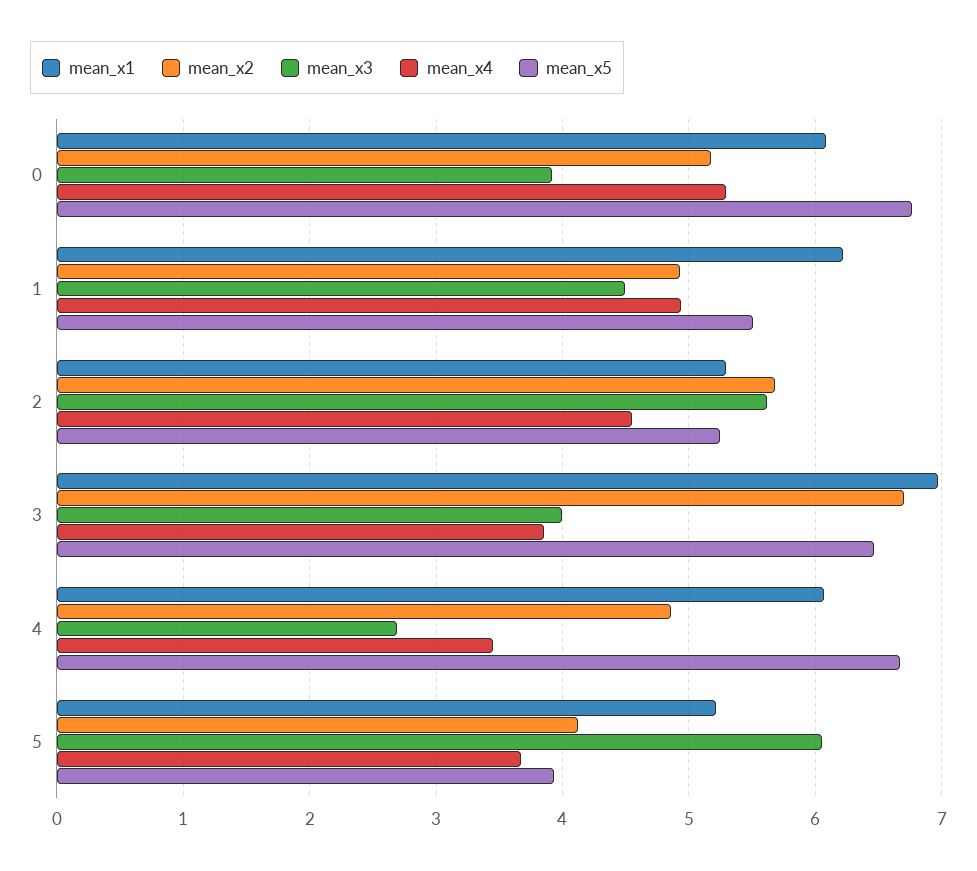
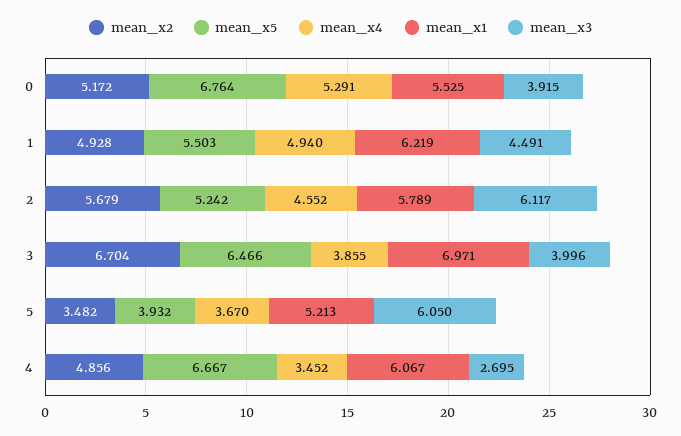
  {
    "mean_x1": {
-     "0": 6.1,
+     "0": 5.525,
      "1": 6.219,
-     "2": 5.3,
+     "2": 5.789,
      "3": 6.971,
      "4": 6.067,
      "5": 5.213
    },
    "mean_x2": {
      "0": 5.172,
      "1": 4.928,
      "2": 5.679,
      "3": 6.704,
      "4": 4.856,
-     "5": 4.1
+     "5": 3.482
    },
    "mean_x3": {
      "0": 3.915,
      "1": 4.491,
-     "2": 5.6,
+     "2": 6.117,
      "3": 3.996,
      "4": 2.695,
      "5": 6.05
    },
    "mean_x4": {
      "0": 5.291,
      "1": 4.94,
      "2": 4.552,
      "3": 3.855,
      "4": 3.452,
      "5": 3.67
    },
    "mean_x5": {
      "0": 6.764,
      "1": 5.503,
      "2": 5.242,
      "3": 6.466,
      "4": 6.667,
      "5": 3.932
    }
  }

